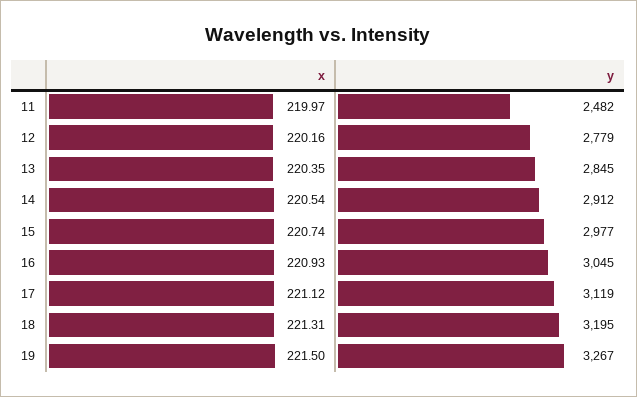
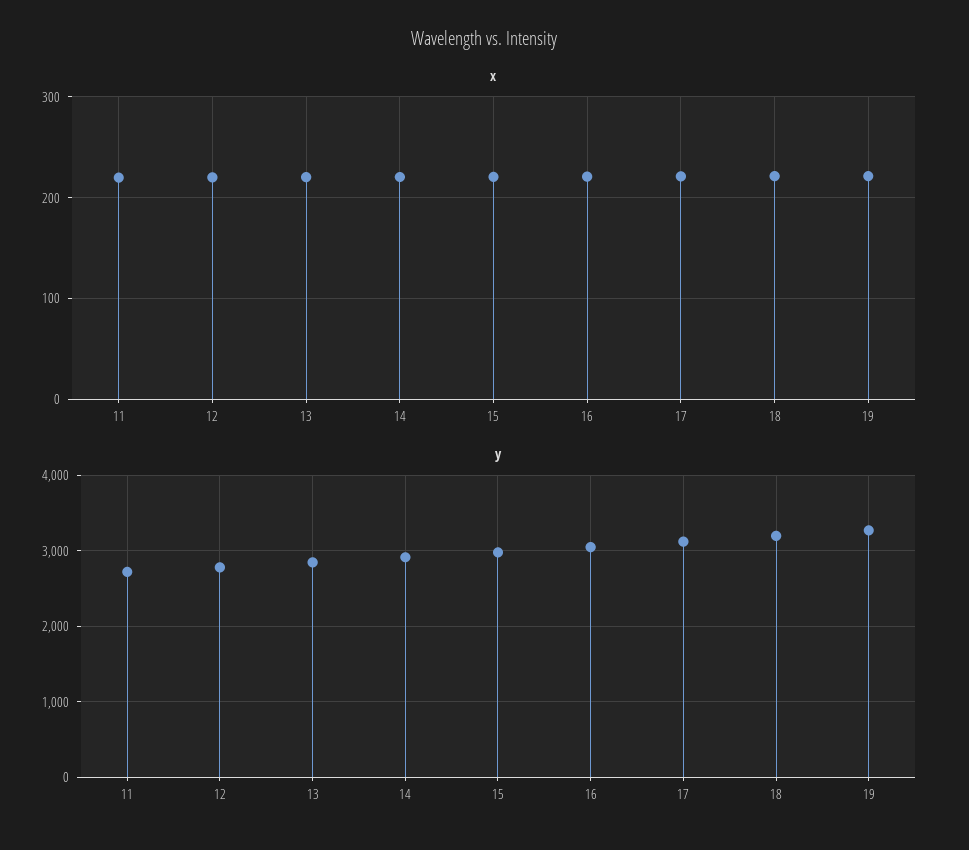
  {
    "x": {
      "11": 219.97,
      "12": 220.16,
      "13": 220.35,
      "14": 220.54,
      "15": 220.74,
      "16": 220.93,
      "17": 221.12,
      "18": 221.31,
      "19": 221.5
    },
    "y": {
-     "11": 2482,
+     "11": 2700,
      "12": 2779,
      "13": 2845,
      "14": 2912,
      "15": 2977,
      "16": 3045,
      "17": 3119,
      "18": 3195,
      "19": 3267
    }
  }

